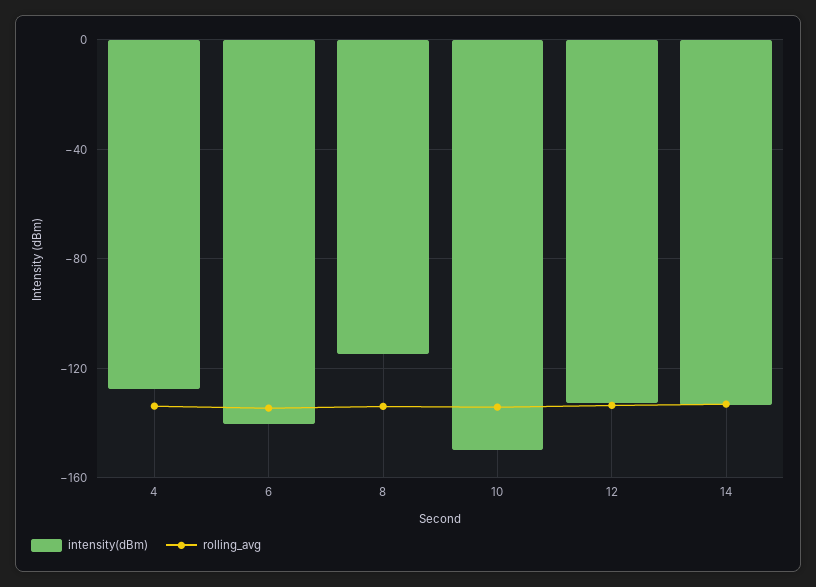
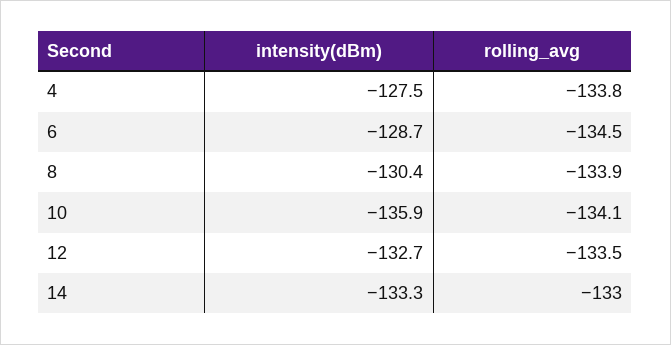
  {
    "intensity(dBm)": {
      "4": -127.5,
-     "6": -140,
+     "6": -128.7,
-     "8": -115,
+     "8": -130.4,
-     "10": -150,
+     "10": -135.9,
      "12": -132.7,
      "14": -133.3
    },
    "rolling_avg": {
      "4": -133.8,
      "6": -134.5,
      "8": -133.9,
      "10": -134.1,
      "12": -133.5,
      "14": -133
    }
  }

